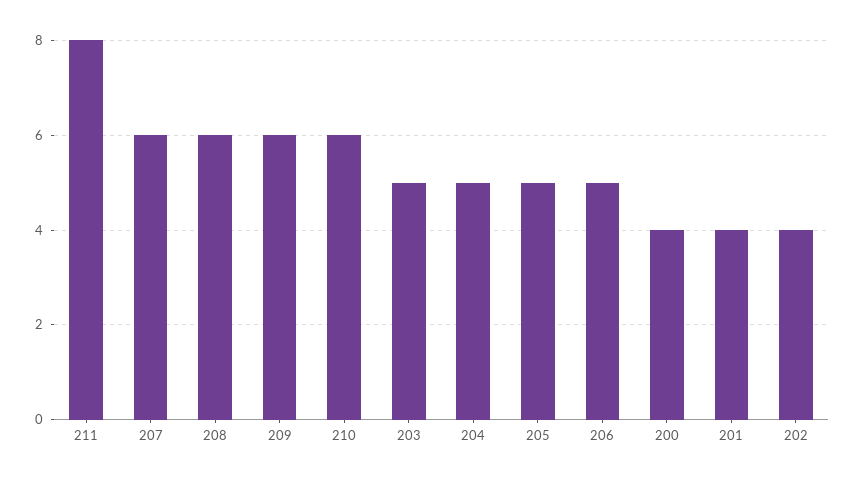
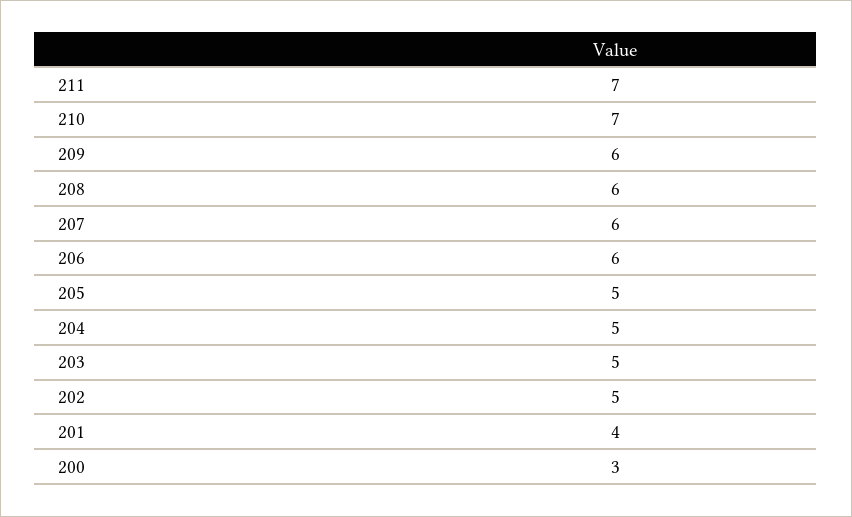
  {
-   "211": 8,
+   "211": 7,
    "207": 6,
    "208": 6,
    "209": 6,
-   "210": 6,
+   "210": 7,
    "203": 5,
    "204": 5,
    "205": 5,
-   "206": 5,
+   "206": 6,
-   "200": 4,
+   "200": 3,
    "201": 4,
-   "202": 4
+   "202": 5
  }

